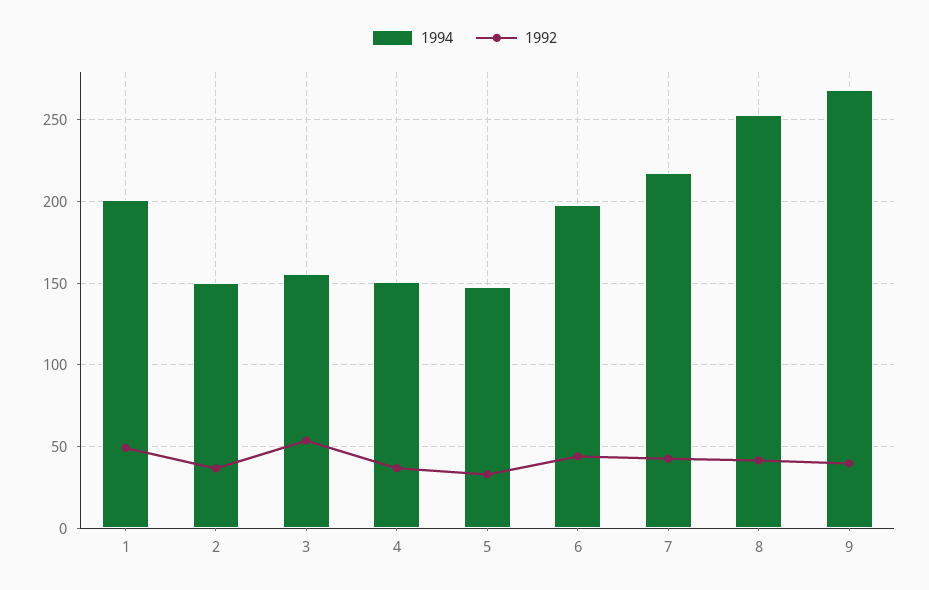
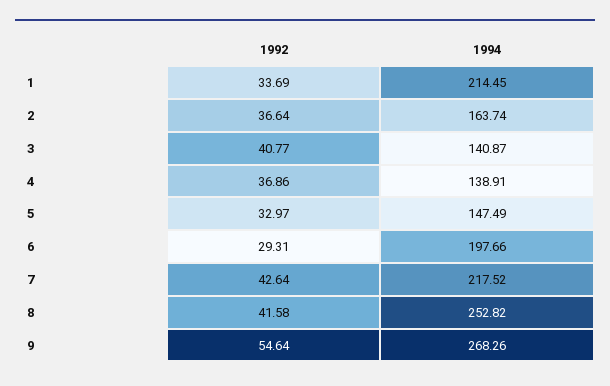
  {
    "1994": {
-     "1": 200,
+     "1": 214.45,
-     "2": 150,
+     "2": 163.74,
-     "3": 155,
+     "3": 140.87,
-     "4": 150,
+     "4": 138.91,
      "5": 147.49,
      "6": 197.66,
      "7": 217.52,
      "8": 252.82,
      "9": 268.26
    },
    "1992": {
-     "1": 50,
+     "1": 33.69,
      "2": 36.64,
-     "3": 55,
+     "3": 40.77,
      "4": 36.86,
      "5": 32.97,
-     "6": 45,
+     "6": 29.31,
      "7": 42.64,
      "8": 41.58,
-     "9": 40
+     "9": 54.64
    }
  }

